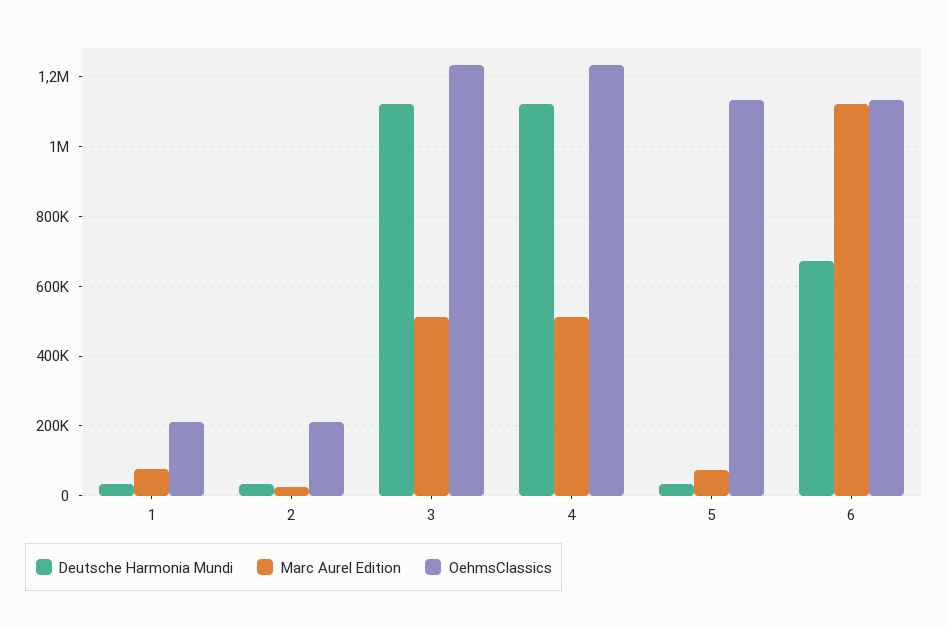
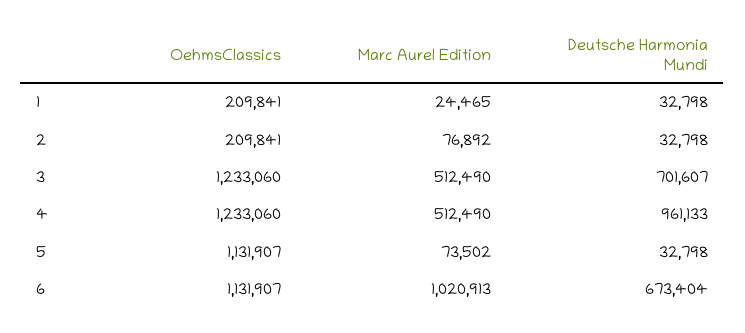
  {
    "Deutsche Harmonia Mundi": {
      "1": 32798,
      "2": 32798,
-     "3": 1120000,
+     "3": 701607,
-     "4": 1120000,
+     "4": 961133,
      "5": 32798,
      "6": 673404
    },
    "Marc Aurel Edition": {
-     "1": 80000,
+     "1": 24465,
-     "2": 20000,
+     "2": 76892,
      "3": 512490,
      "4": 512490,
      "5": 73502,
-     "6": 1120000
+     "6": 1020913
    },
    "OehmsClassics": {
      "1": 209841,
      "2": 209841,
      "3": 1233060,
      "4": 1233060,
      "5": 1131907,
      "6": 1131907
    }
  }

